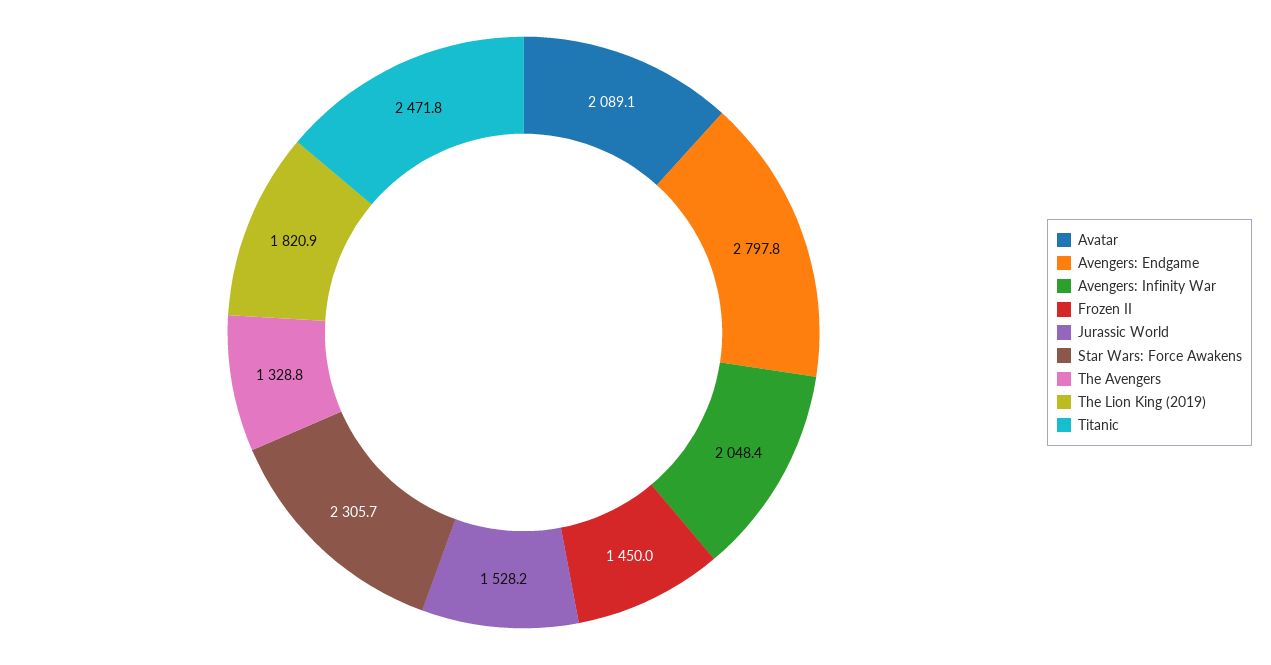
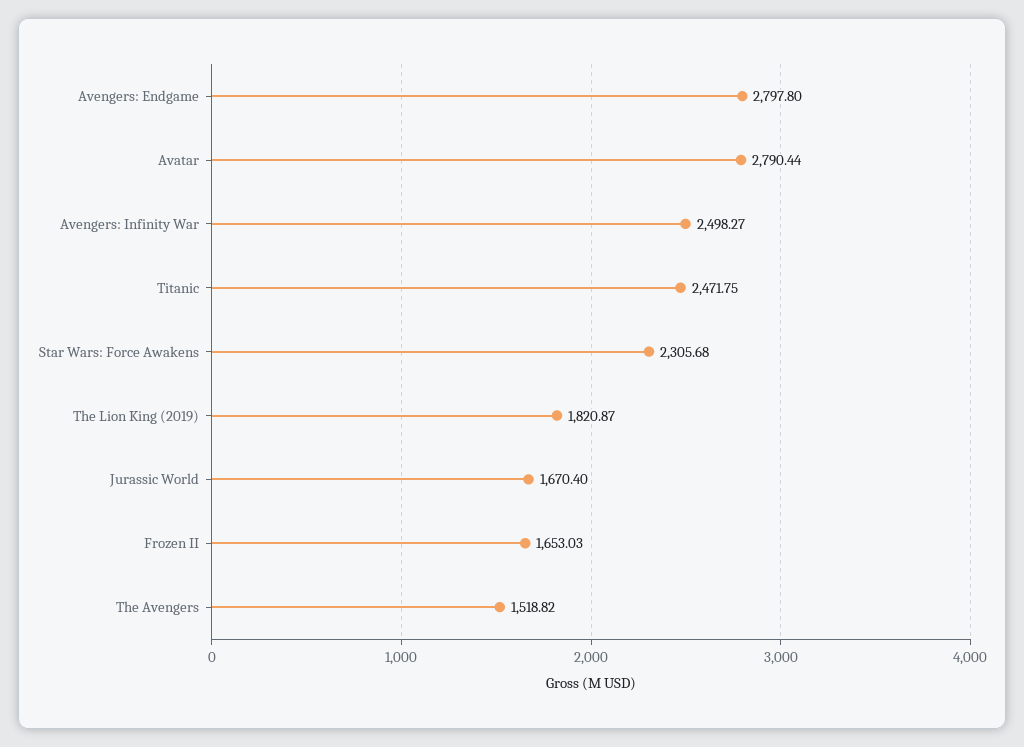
  {
-   "Avatar": 2089.1,
+   "Avatar": 2790.44,
    "Avengers: Endgame": 2797.8,
-   "Avengers: Infinity War": 2048.4,
+   "Avengers: Infinity War": 2498.27,
-   "Frozen II": 1450,
+   "Frozen II": 1653.03,
-   "Jurassic World": 1528.2,
+   "Jurassic World": 1670.4,
    "Star Wars: Force Awakens": 2305.68,
-   "The Avengers": 1328.8,
+   "The Avengers": 1518.82,
    "The Lion King (2019)": 1820.87,
    "Titanic": 2471.75
  }

